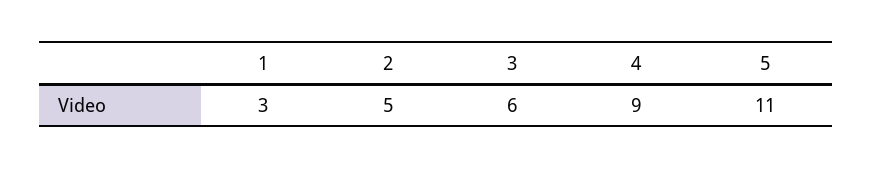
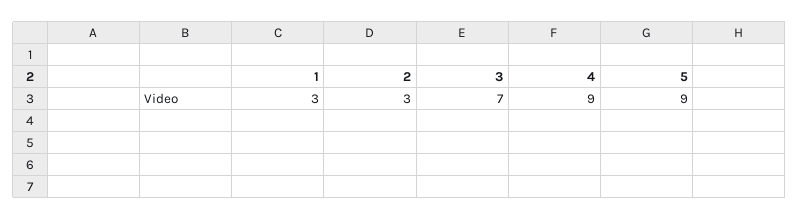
  {
    "1": 3,
-   "2": 5,
+   "2": 3,
-   "3": 6,
+   "3": 7,
    "4": 9,
-   "5": 11
+   "5": 9
  }

